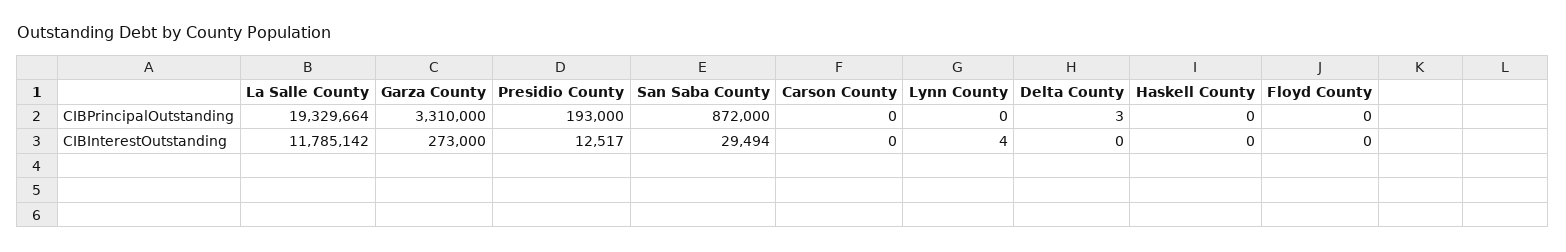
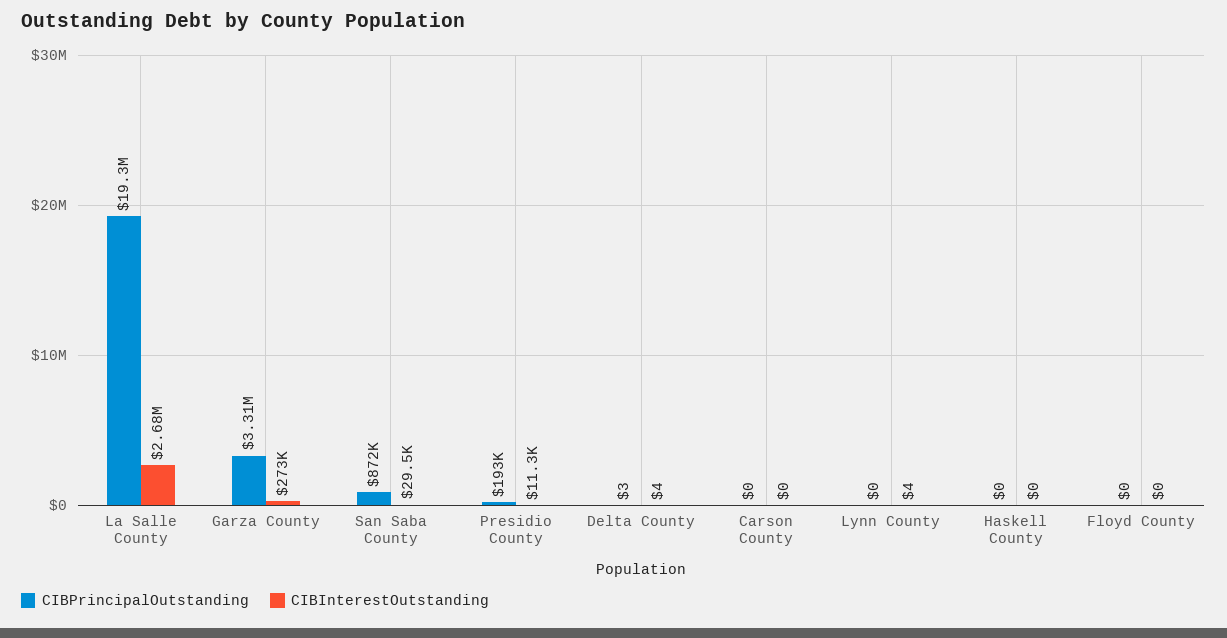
  {
    "CIBPrincipalOutstanding": {
      "La Salle County": 19329664,
      "Garza County": 3310000,
      "Presidio County": 193000,
      "San Saba County": 872000,
      "Carson County": 0,
      "Lynn County": 0,
      "Delta County": 3,
      "Haskell County": 0,
      "Floyd County": 0
    },
    "CIBInterestOutstanding": {
-     "La Salle County": 11785142,
+     "La Salle County": 2680000,
      "Garza County": 273000,
-     "Presidio County": 12517,
+     "Presidio County": 11300,
      "San Saba County": 29494,
      "Carson County": 0,
      "Lynn County": 4,
-     "Delta County": 0,
+     "Delta County": 4,
      "Haskell County": 0,
      "Floyd County": 0
    }
  }

